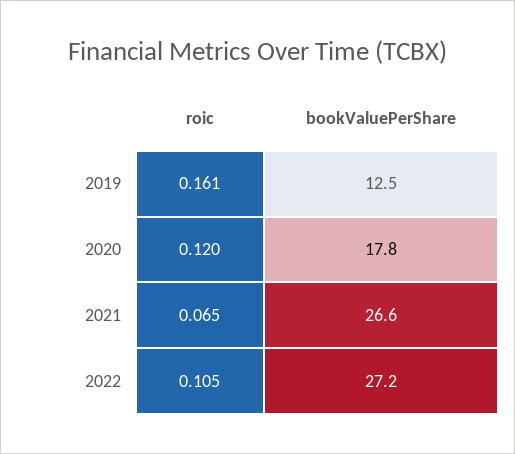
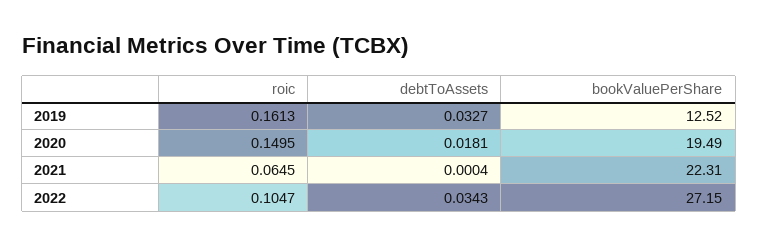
  {
    "roic": {
      "2019": 0.1613,
-     "2020": 0.12,
+     "2020": 0.1495,
      "2021": 0.0645,
      "2022": 0.1047
    },
    "bookValuePerShare": {
      "2019": 12.52,
-     "2020": 17.8,
+     "2020": 19.49,
-     "2021": 26.6,
+     "2021": 22.31,
      "2022": 27.15
-   }
+   },
+   "debtToAssets": {
+     "2019": 0.0327,
+     "2020": 0.0181,
+     "2021": 0.0004,
+     "2022": 0.0343
+   }
  }

